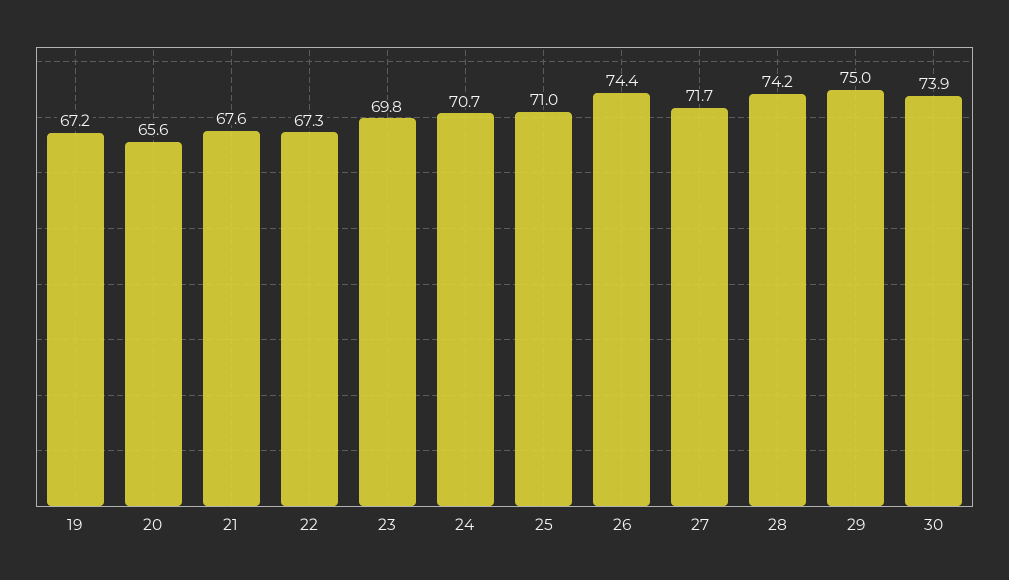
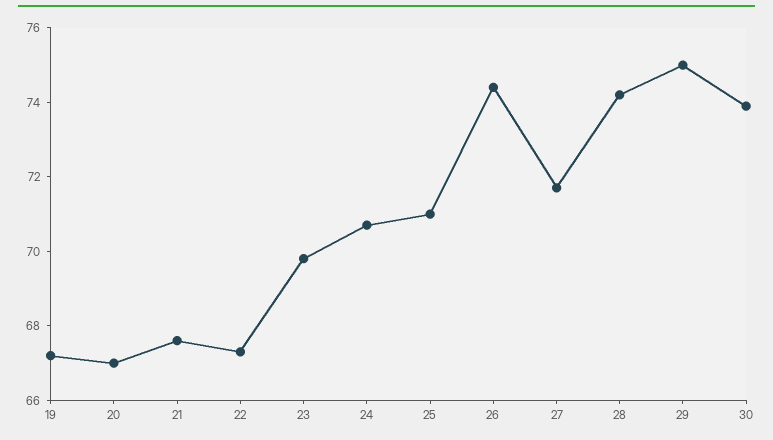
  {
    "19": 67.2,
-   "20": 65.6,
+   "20": 67,
    "21": 67.6,
    "22": 67.3,
    "23": 69.8,
    "24": 70.7,
    "25": 71,
    "26": 74.4,
    "27": 71.7,
    "28": 74.2,
    "29": 75,
    "30": 73.9
  }

